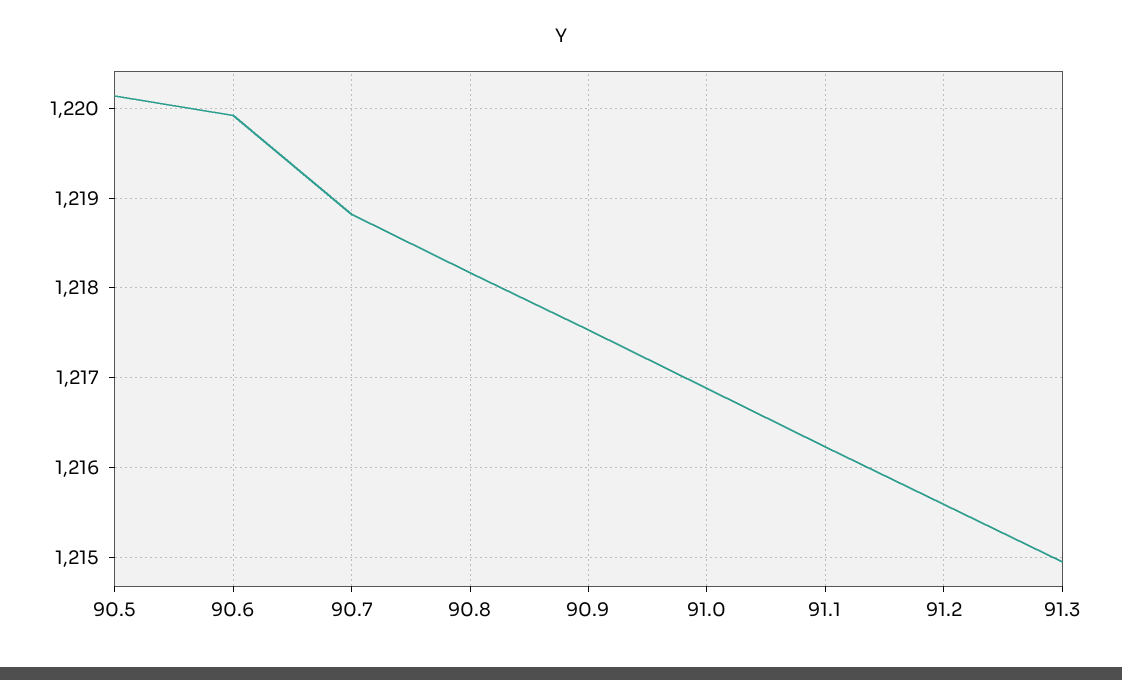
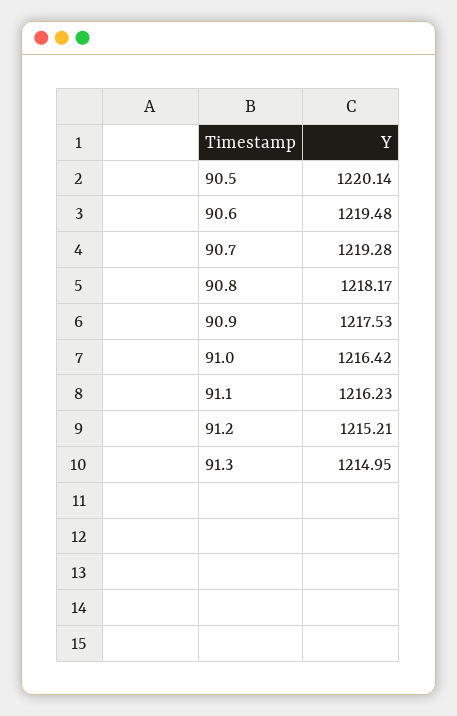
  {
    "90.5": 1220.14,
-   "90.6": 1219.9,
+   "90.6": 1219.48,
-   "90.7": 1218.8,
+   "90.7": 1219.28,
    "90.8": 1218.17,
    "90.9": 1217.53,
-   "91.0": 1216.9,
+   "91.0": 1216.42,
    "91.1": 1216.23,
-   "91.2": 1215.6,
+   "91.2": 1215.21,
    "91.3": 1214.95
  }

